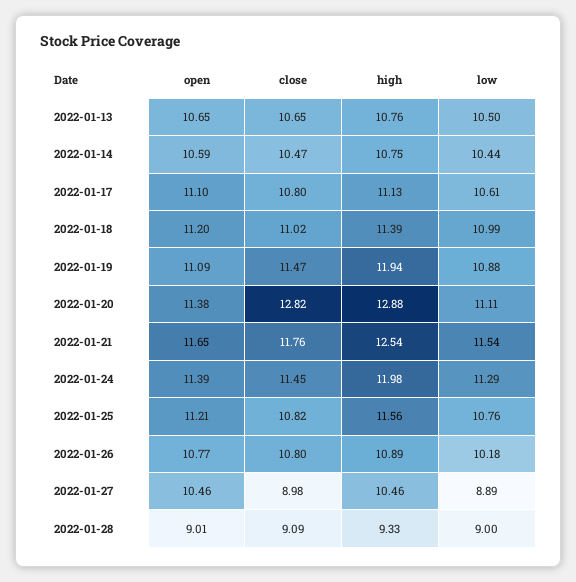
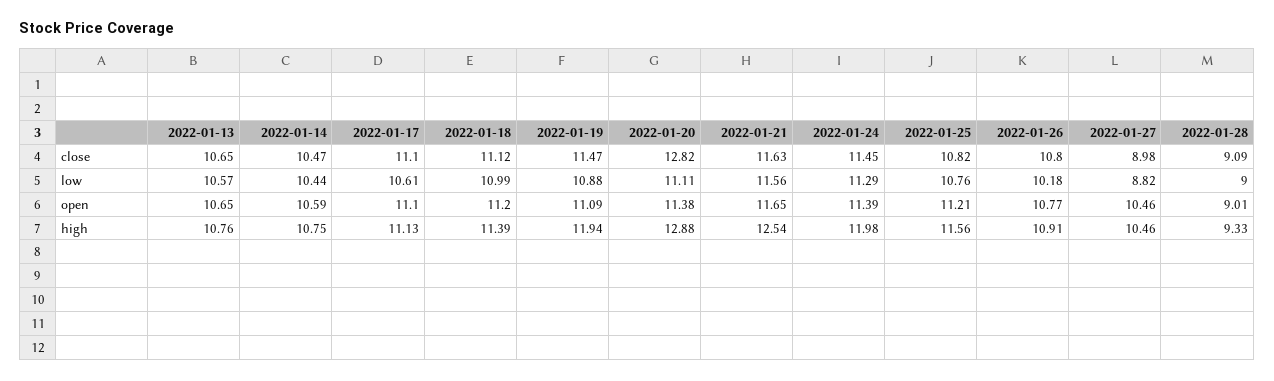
  {
    "open": {
      "2022-01-13": 10.65,
      "2022-01-14": 10.59,
      "2022-01-17": 11.1,
      "2022-01-18": 11.2,
      "2022-01-19": 11.09,
      "2022-01-20": 11.38,
      "2022-01-21": 11.65,
      "2022-01-24": 11.39,
      "2022-01-25": 11.21,
      "2022-01-26": 10.77,
      "2022-01-27": 10.46,
      "2022-01-28": 9.01
    },
    "close": {
      "2022-01-13": 10.65,
      "2022-01-14": 10.47,
-     "2022-01-17": 10.8,
+     "2022-01-17": 11.1,
-     "2022-01-18": 11.02,
+     "2022-01-18": 11.12,
      "2022-01-19": 11.47,
      "2022-01-20": 12.82,
-     "2022-01-21": 11.76,
+     "2022-01-21": 11.63,
      "2022-01-24": 11.45,
      "2022-01-25": 10.82,
      "2022-01-26": 10.8,
      "2022-01-27": 8.98,
      "2022-01-28": 9.09
    },
    "high": {
      "2022-01-13": 10.76,
      "2022-01-14": 10.75,
      "2022-01-17": 11.13,
      "2022-01-18": 11.39,
      "2022-01-19": 11.94,
      "2022-01-20": 12.88,
      "2022-01-21": 12.54,
      "2022-01-24": 11.98,
      "2022-01-25": 11.56,
-     "2022-01-26": 10.89,
+     "2022-01-26": 10.91,
      "2022-01-27": 10.46,
      "2022-01-28": 9.33
    },
    "low": {
-     "2022-01-13": 10.5,
+     "2022-01-13": 10.57,
      "2022-01-14": 10.44,
      "2022-01-17": 10.61,
      "2022-01-18": 10.99,
      "2022-01-19": 10.88,
      "2022-01-20": 11.11,
-     "2022-01-21": 11.54,
+     "2022-01-21": 11.56,
      "2022-01-24": 11.29,
      "2022-01-25": 10.76,
      "2022-01-26": 10.18,
-     "2022-01-27": 8.89,
+     "2022-01-27": 8.82,
      "2022-01-28": 9
    }
  }

